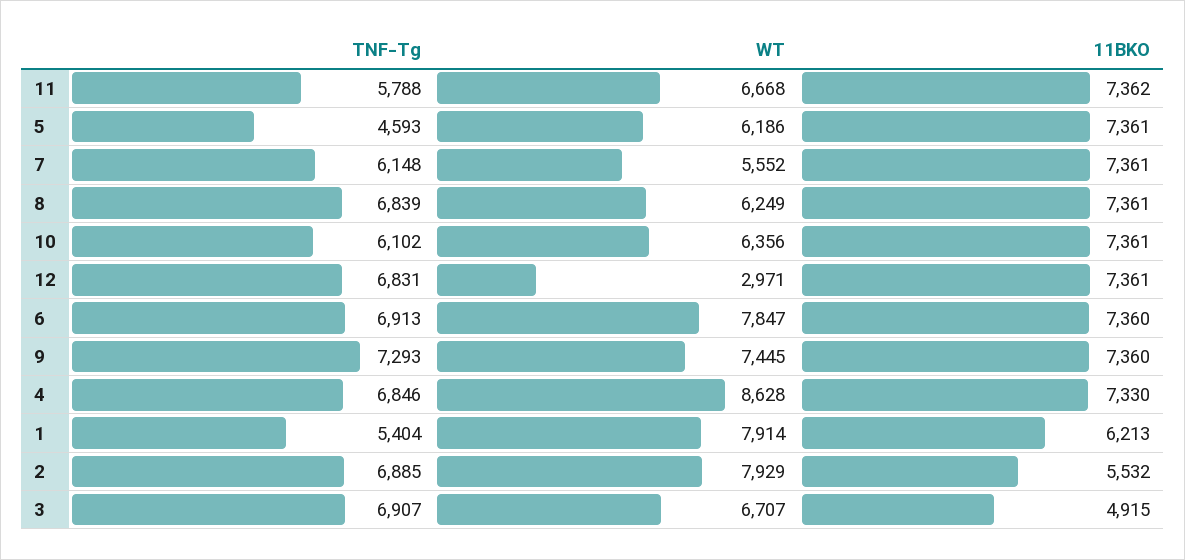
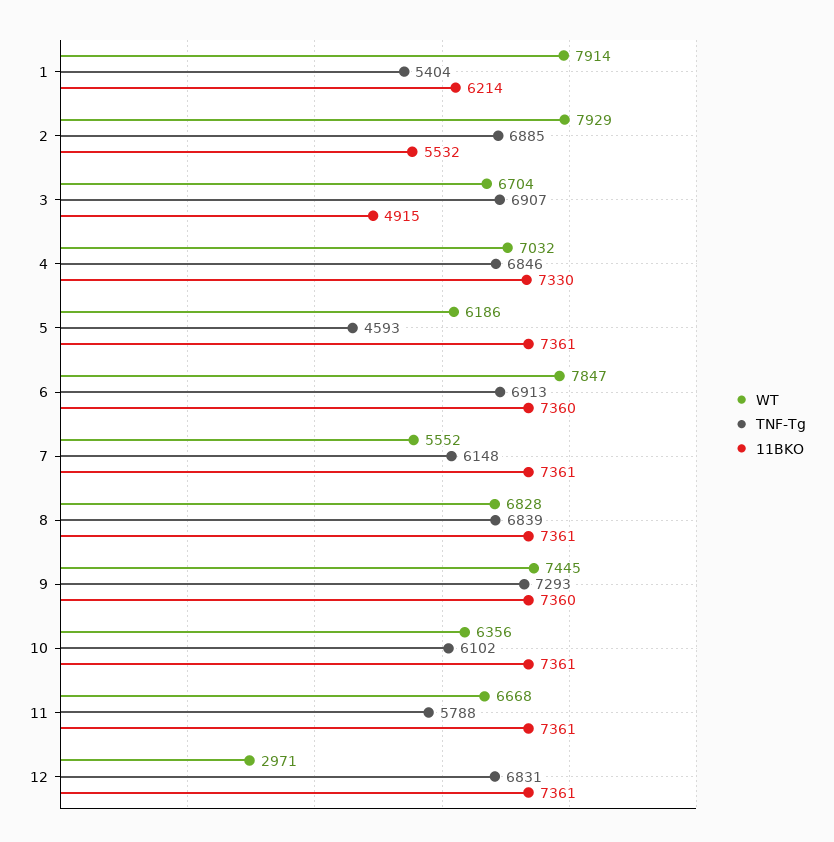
  {
    "TNF-Tg": {
      "11": 5788,
      "5": 4593,
      "7": 6148,
      "8": 6839,
      "10": 6102,
      "12": 6831,
      "6": 6913,
      "9": 7293,
      "4": 6846,
      "1": 5404,
      "2": 6885,
      "3": 6907
    },
    "WT": {
      "11": 6668,
      "5": 6186,
      "7": 5552,
-     "8": 6249,
+     "8": 6828,
      "10": 6356,
      "12": 2971,
      "6": 7847,
      "9": 7445,
-     "4": 8628,
+     "4": 7032,
      "1": 7914,
      "2": 7929,
-     "3": 6707
+     "3": 6704
    },
    "11BKO": {
-     "11": 7362,
+     "11": 7361,
      "5": 7361,
      "7": 7361,
      "8": 7361,
      "10": 7361,
      "12": 7361,
      "6": 7360,
      "9": 7360,
      "4": 7330,
-     "1": 6213,
+     "1": 6214,
      "2": 5532,
      "3": 4915
    }
  }

